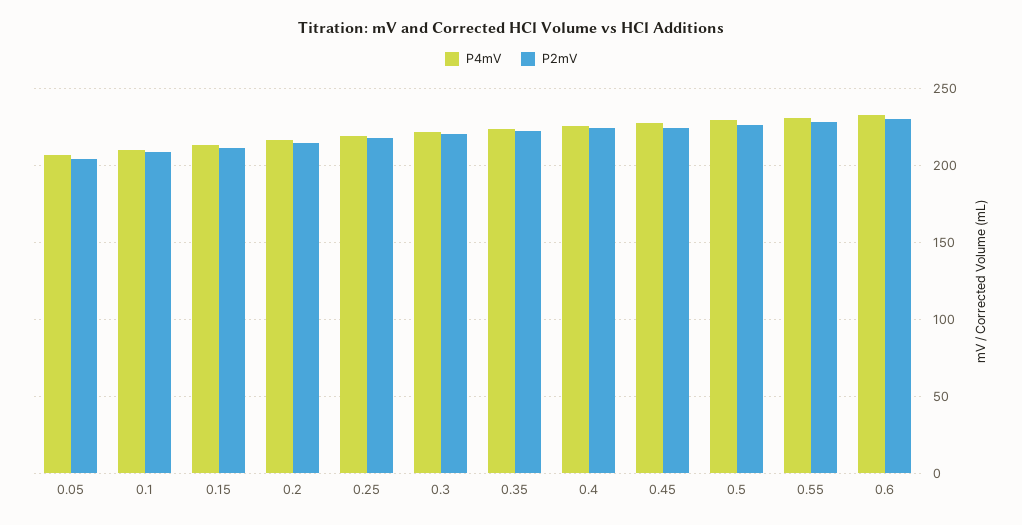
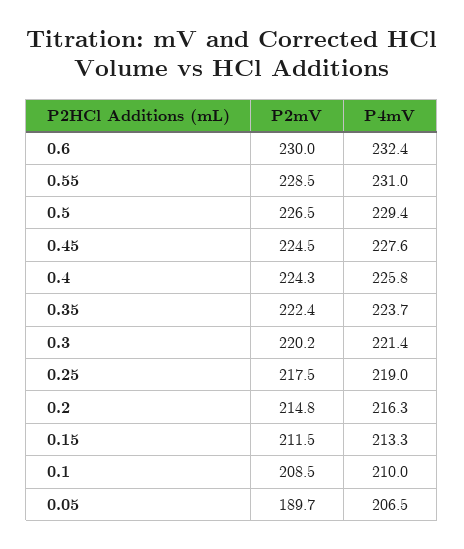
  {
    "P4mV": {
      "0.05": 206.5,
      "0.1": 210,
      "0.15": 213.3,
      "0.2": 216.3,
      "0.25": 219,
      "0.3": 221.4,
      "0.35": 223.7,
      "0.4": 225.8,
      "0.45": 227.6,
      "0.5": 229.4,
      "0.55": 231,
      "0.6": 232.4
    },
    "P2mV": {
-     "0.05": 205,
+     "0.05": 189.7,
      "0.1": 208.5,
      "0.15": 211.5,
      "0.2": 214.8,
      "0.25": 217.5,
      "0.3": 220.2,
      "0.35": 222.4,
      "0.4": 224.3,
      "0.45": 224.5,
      "0.5": 226.5,
      "0.55": 228.5,
      "0.6": 230
    }
  }

